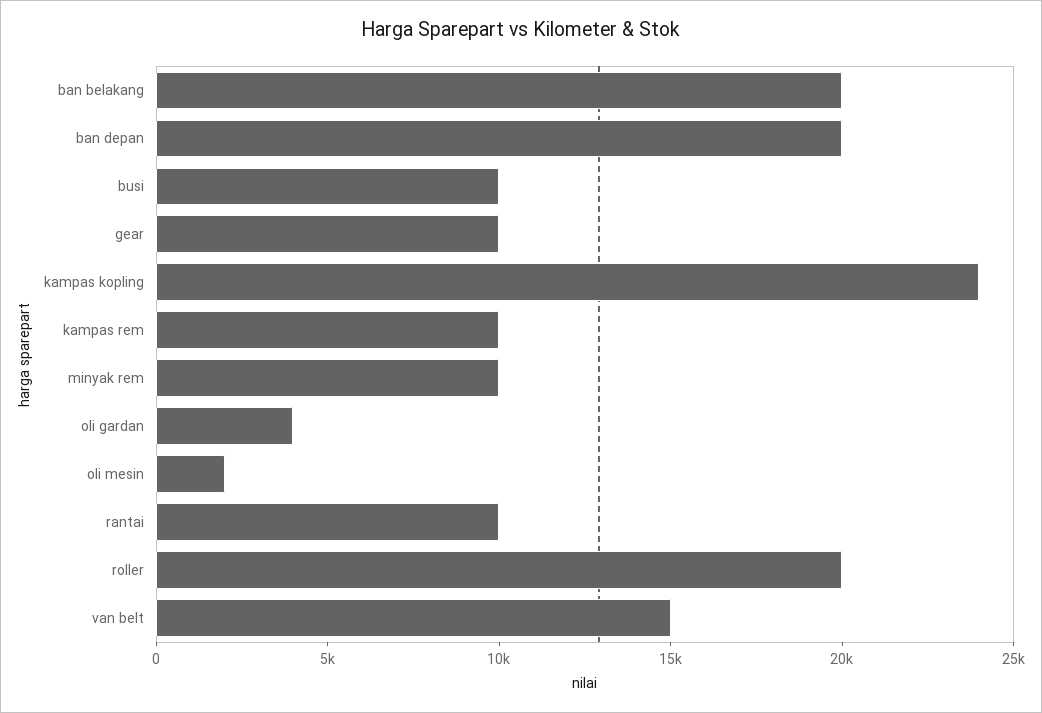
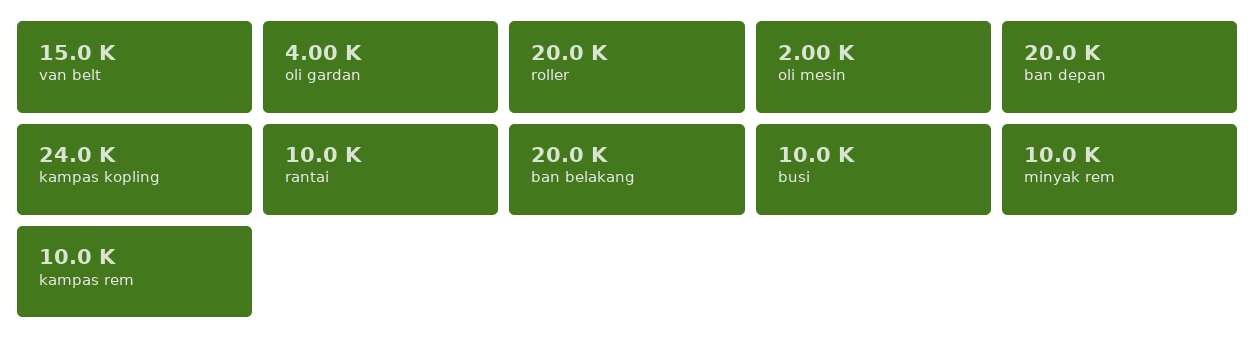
  {
    "ban belakang": 20000,
    "ban depan": 20000,
    "busi": 10000,
-   "gear": 10000,
    "kampas kopling": 24000,
    "kampas rem": 10000,
    "minyak rem": 10000,
    "oli gardan": 4000,
    "oli mesin": 2000,
    "rantai": 10000,
    "roller": 20000,
    "van belt": 15000
  }

